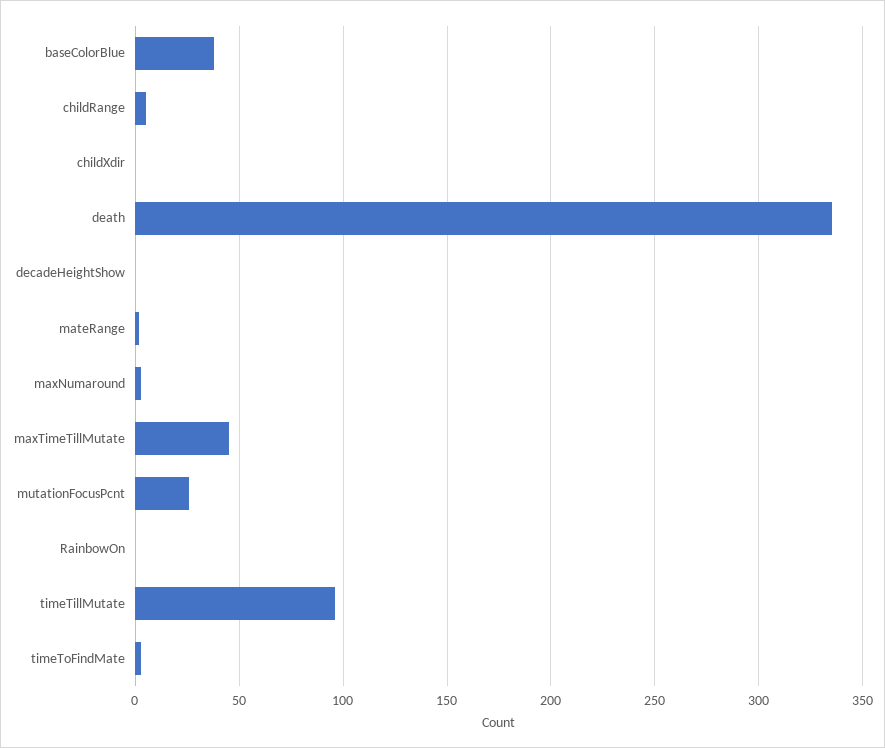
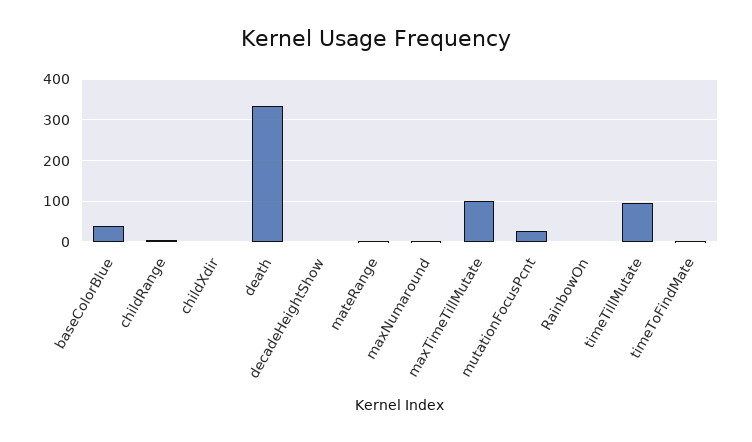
  {
    "baseColorBlue": 40,
    "childRange": 5,
    "childXdir": 0,
    "death": 335,
    "decadeHeightShow": 0,
    "mateRange": 0,
    "maxNumaround": 5,
-   "maxTimeTillMutate": 45,
+   "maxTimeTillMutate": 100,
    "mutationFocusPcnt": 25,
    "RainbowOn": 0,
    "timeTillMutate": 95,
    "timeToFindMate": 5
  }

